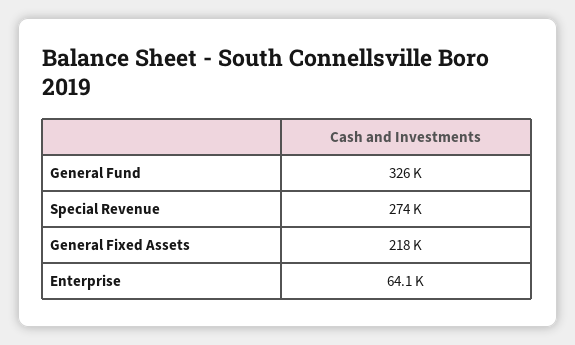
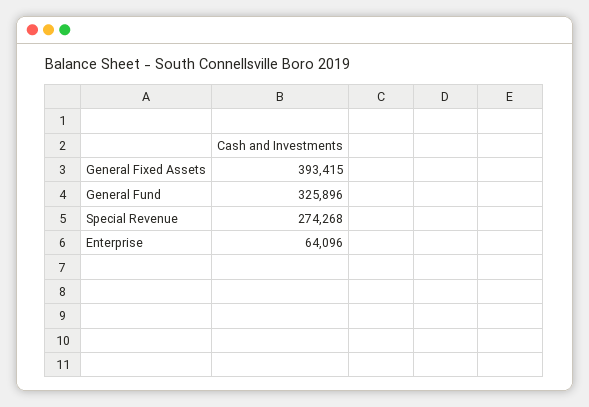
  {
    "General Fund": 325896,
    "Special Revenue": 274268,
-   "General Fixed Assets": 218000,
+   "General Fixed Assets": 393415,
    "Enterprise": 64096
  }

